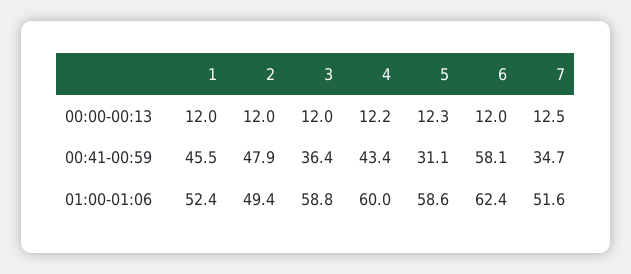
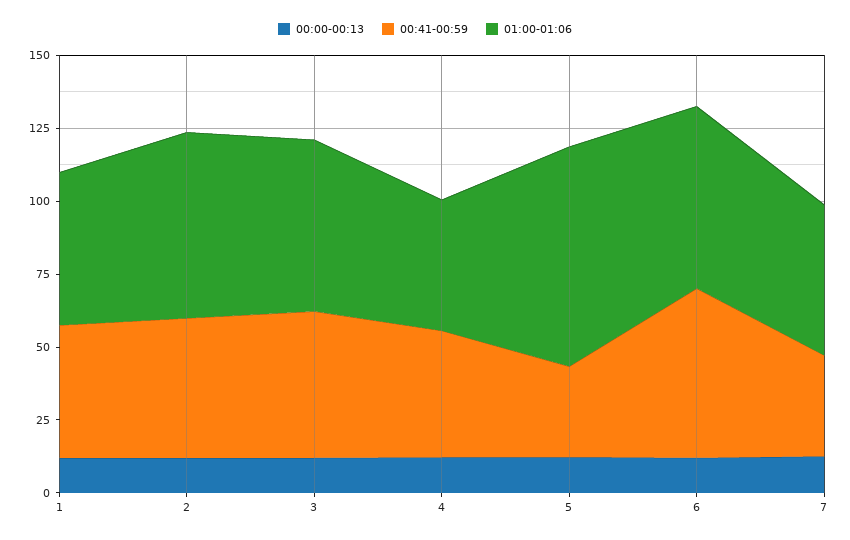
  {
    "00:00-00:13": {
      "1": 12,
      "2": 12,
      "3": 12,
      "4": 12.2,
      "5": 12.3,
      "6": 12,
      "7": 12.5
    },
    "00:41-00:59": {
      "1": 45.5,
      "2": 47.9,
-     "3": 36.4,
+     "3": 50,
      "4": 43.4,
      "5": 31.1,
      "6": 58.1,
      "7": 34.7
    },
    "01:00-01:06": {
      "1": 52.4,
-     "2": 49.4,
+     "2": 65,
      "3": 58.8,
-     "4": 60,
+     "4": 45,
-     "5": 58.6,
+     "5": 75,
      "6": 62.4,
      "7": 51.6
    }
  }

